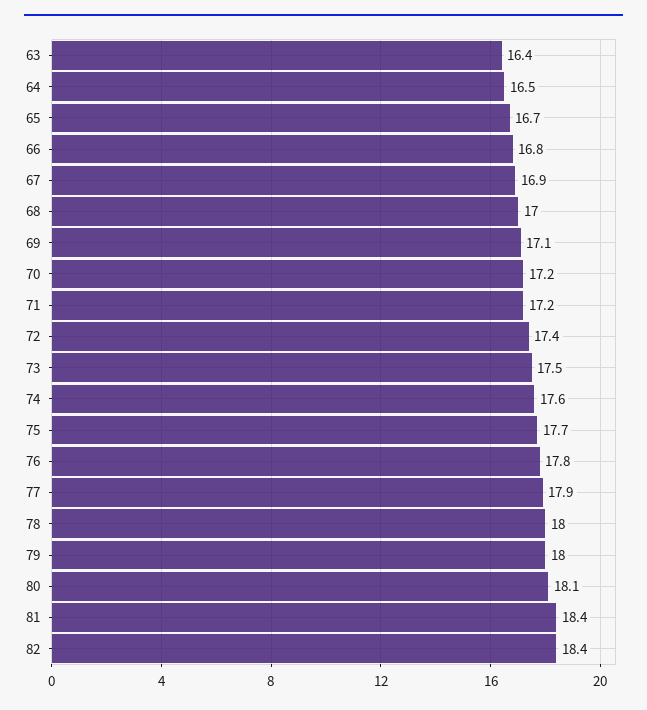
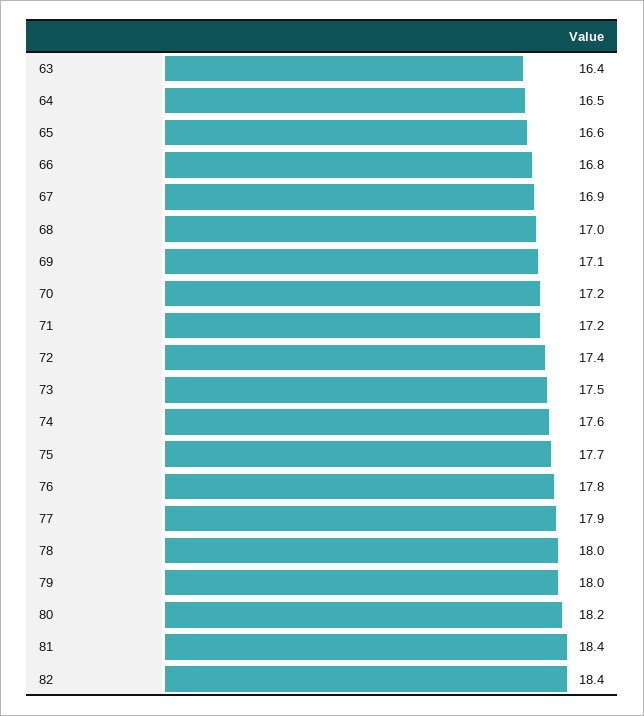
  {
    "63": 16.4,
    "64": 16.5,
-   "65": 16.7,
+   "65": 16.6,
    "66": 16.8,
    "67": 16.9,
    "68": 17,
    "69": 17.1,
    "70": 17.2,
    "71": 17.2,
    "72": 17.4,
    "73": 17.5,
    "74": 17.6,
    "75": 17.7,
    "76": 17.8,
    "77": 17.9,
    "78": 18,
    "79": 18,
-   "80": 18.1,
+   "80": 18.2,
    "81": 18.4,
    "82": 18.4
  }

